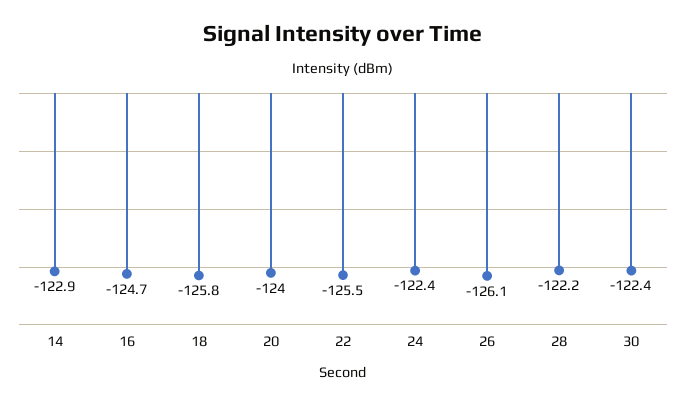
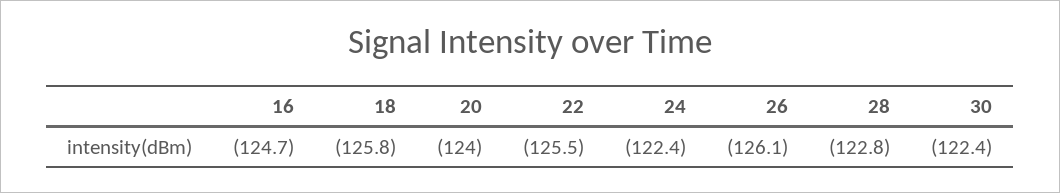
  {
-   "14": -122.9,
    "16": -124.7,
    "18": -125.8,
    "20": -124,
    "22": -125.5,
    "24": -122.4,
    "26": -126.1,
-   "28": -122.2,
+   "28": -122.8,
    "30": -122.4
  }

